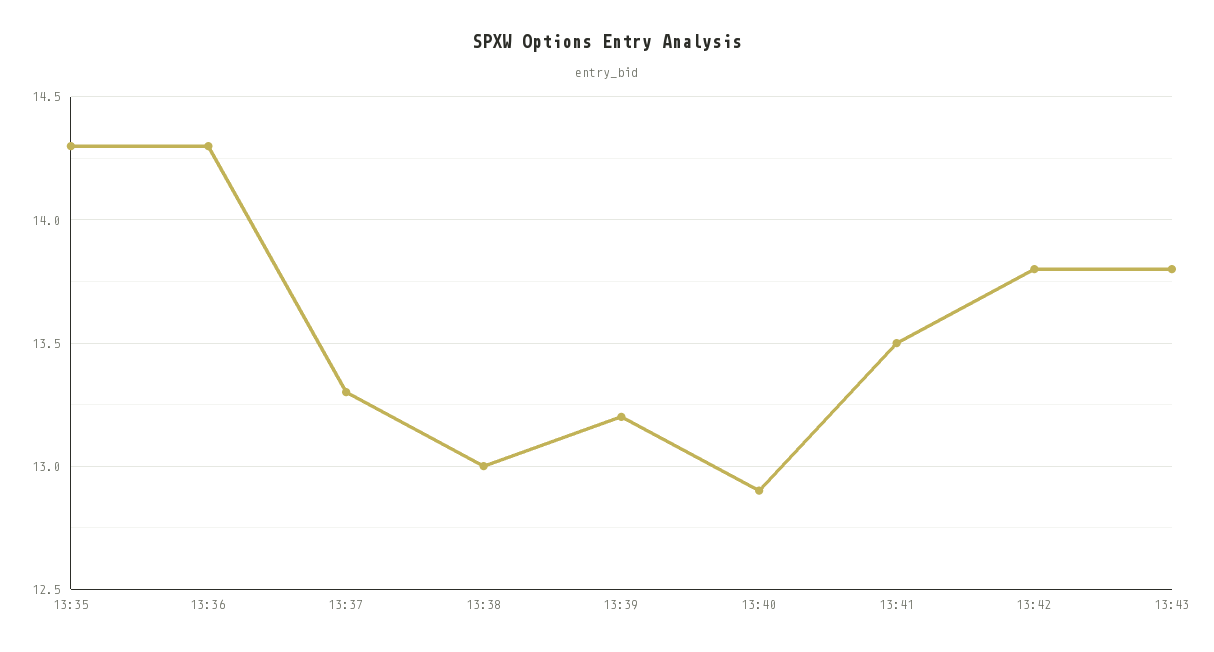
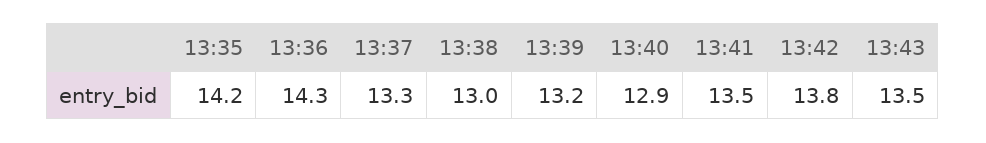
  {
-   "13:35": 14.3,
+   "13:35": 14.2,
    "13:36": 14.3,
    "13:37": 13.3,
    "13:38": 13,
    "13:39": 13.2,
    "13:40": 12.9,
    "13:41": 13.5,
    "13:42": 13.8,
-   "13:43": 13.8
+   "13:43": 13.5
  }

